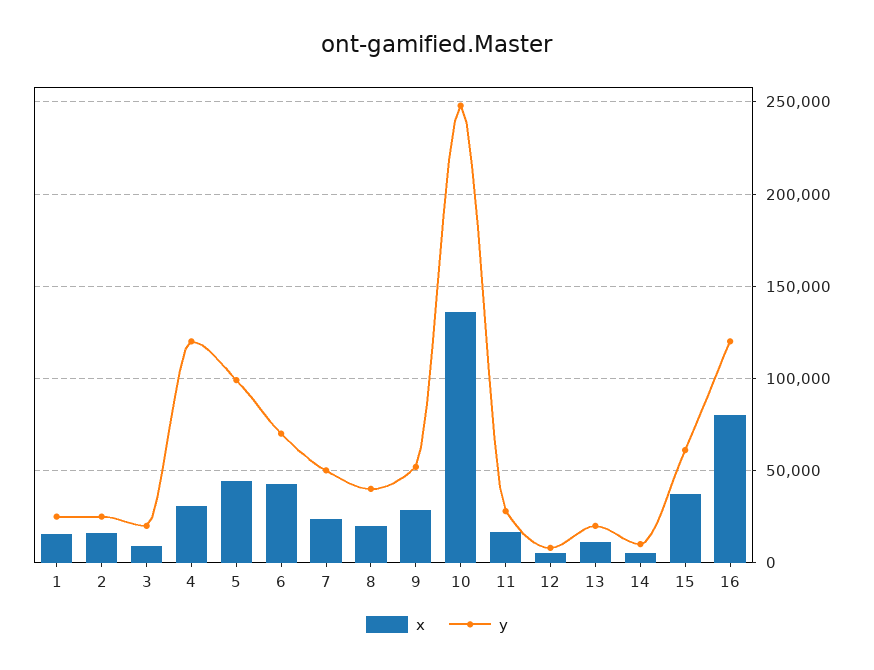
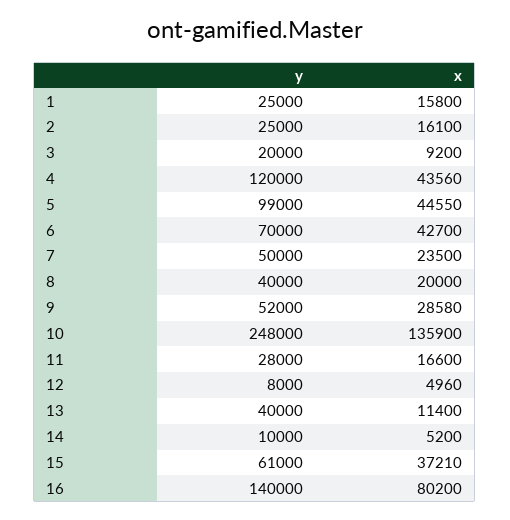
  {
    "x": {
      "1": 15800,
      "2": 16100,
      "3": 9200,
-     "4": 30000,
+     "4": 43560,
      "5": 44550,
      "6": 42700,
      "7": 23500,
      "8": 20000,
      "9": 28580,
      "10": 135900,
      "11": 16600,
      "12": 4960,
      "13": 11400,
      "14": 5200,
      "15": 37210,
      "16": 80200
    },
    "y": {
      "1": 25000,
      "2": 25000,
      "3": 20000,
      "4": 120000,
      "5": 99000,
      "6": 70000,
      "7": 50000,
      "8": 40000,
      "9": 52000,
      "10": 248000,
      "11": 28000,
      "12": 8000,
-     "13": 20000,
+     "13": 40000,
      "14": 10000,
      "15": 61000,
-     "16": 120000
+     "16": 140000
    }
  }

